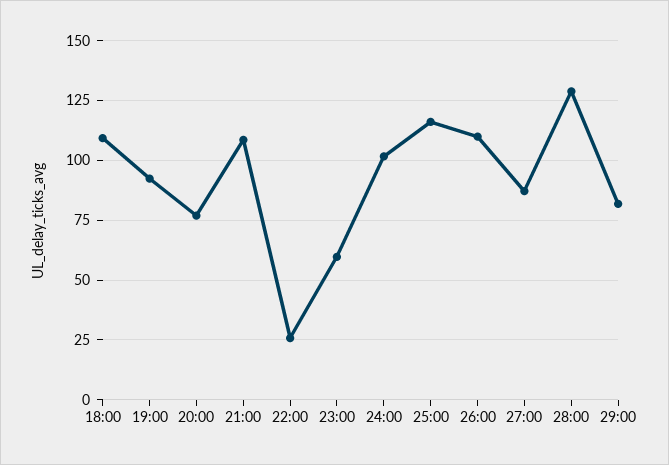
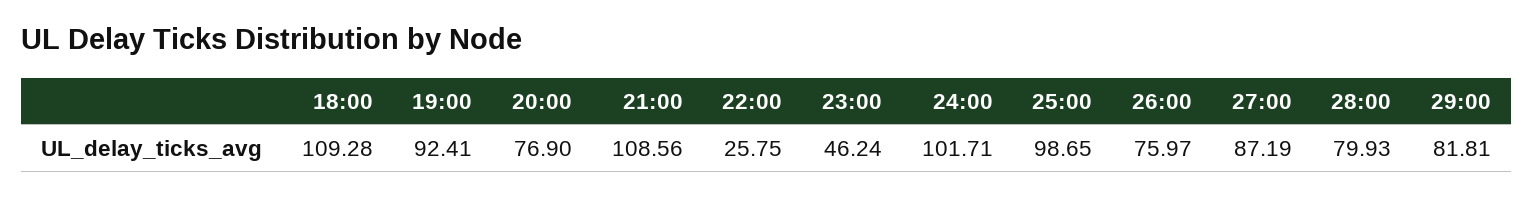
  {
    "18:00": 109.28,
    "19:00": 92.41,
    "20:00": 76.9,
    "21:00": 108.56,
    "22:00": 25.75,
-   "23:00": 60,
+   "23:00": 46.24,
    "24:00": 101.71,
-   "25:00": 115,
+   "25:00": 98.65,
-   "26:00": 110,
+   "26:00": 75.97,
    "27:00": 87.19,
-   "28:00": 130,
+   "28:00": 79.93,
    "29:00": 81.81
  }

